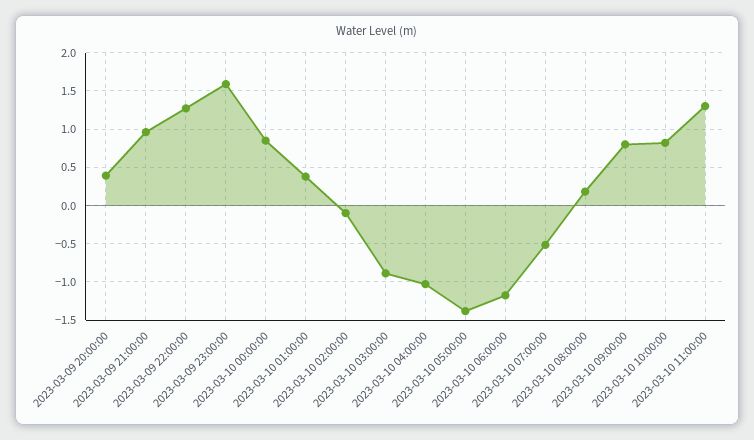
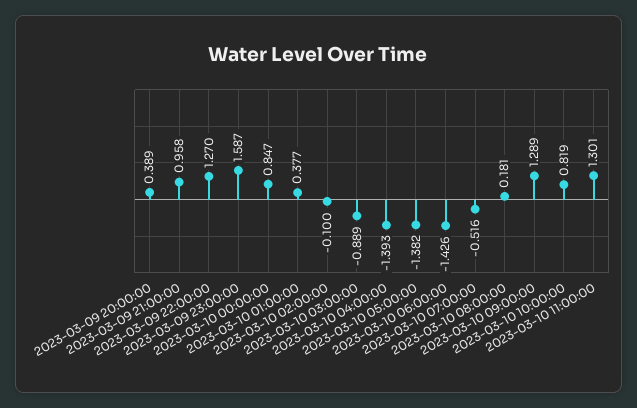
  {
    "2023-03-09 20:00:00": 0.389,
    "2023-03-09 21:00:00": 0.958,
    "2023-03-09 22:00:00": 1.27,
    "2023-03-09 23:00:00": 1.587,
    "2023-03-10 00:00:00": 0.847,
    "2023-03-10 01:00:00": 0.377,
    "2023-03-10 02:00:00": -0.1,
    "2023-03-10 03:00:00": -0.889,
-   "2023-03-10 04:00:00": -1,
+   "2023-03-10 04:00:00": -1.393,
    "2023-03-10 05:00:00": -1.382,
-   "2023-03-10 06:00:00": -1.2,
+   "2023-03-10 06:00:00": -1.426,
    "2023-03-10 07:00:00": -0.516,
    "2023-03-10 08:00:00": 0.181,
-   "2023-03-10 09:00:00": 0.8,
+   "2023-03-10 09:00:00": 1.289,
    "2023-03-10 10:00:00": 0.819,
    "2023-03-10 11:00:00": 1.301
  }

